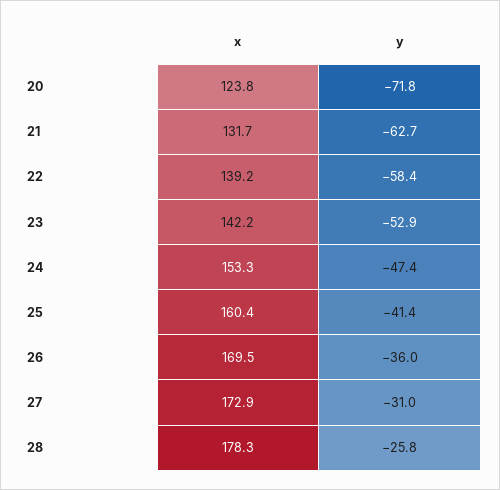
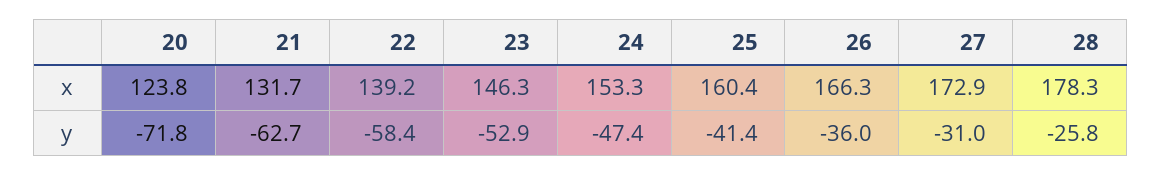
  {
    "x": {
      "20": 123.8,
      "21": 131.7,
      "22": 139.2,
-     "23": 142.2,
+     "23": 146.3,
      "24": 153.3,
      "25": 160.4,
-     "26": 169.5,
+     "26": 166.3,
      "27": 172.9,
      "28": 178.3
    },
    "y": {
      "20": -71.8,
      "21": -62.7,
      "22": -58.4,
      "23": -52.9,
      "24": -47.4,
      "25": -41.4,
      "26": -36,
      "27": -31,
      "28": -25.8
    }
  }

